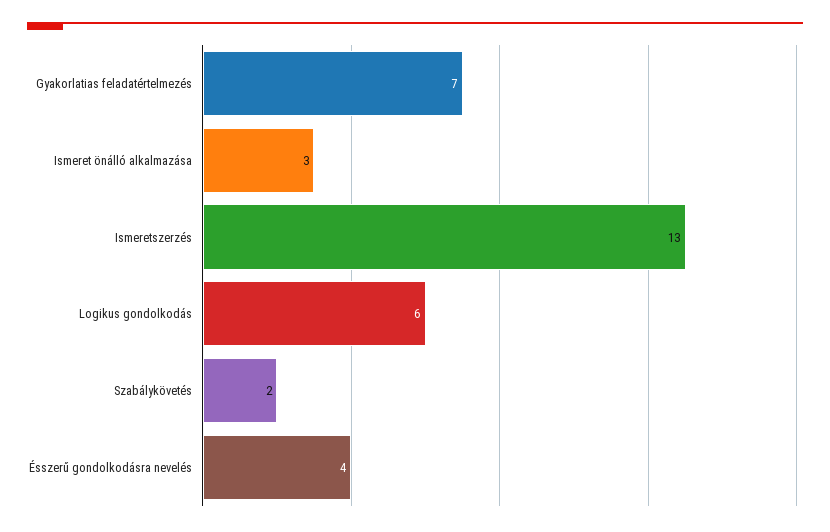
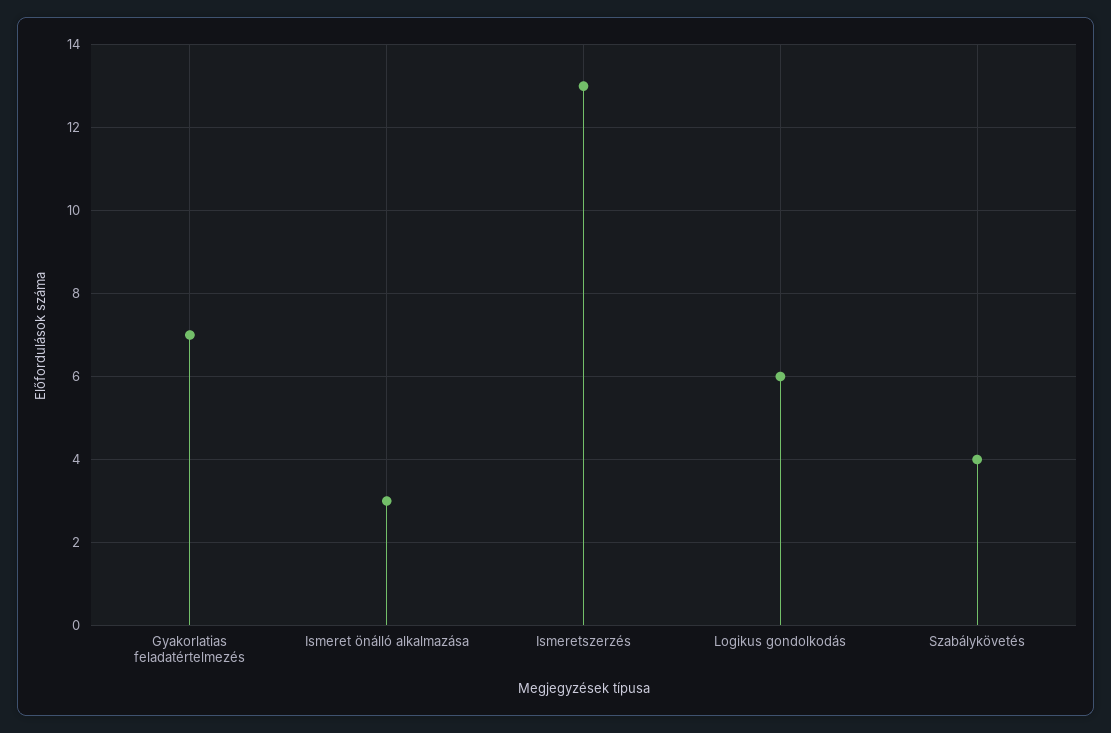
  {
    "Gyakorlatias feladatértelmezés": 7,
    "Ismeret önálló alkalmazása": 3,
    "Ismeretszerzés": 13,
    "Logikus gondolkodás": 6,
-   "Szabálykövetés": 2,
+   "Szabálykövetés": 4
-   "Ésszerű gondolkodásra nevelés": 4
  }

